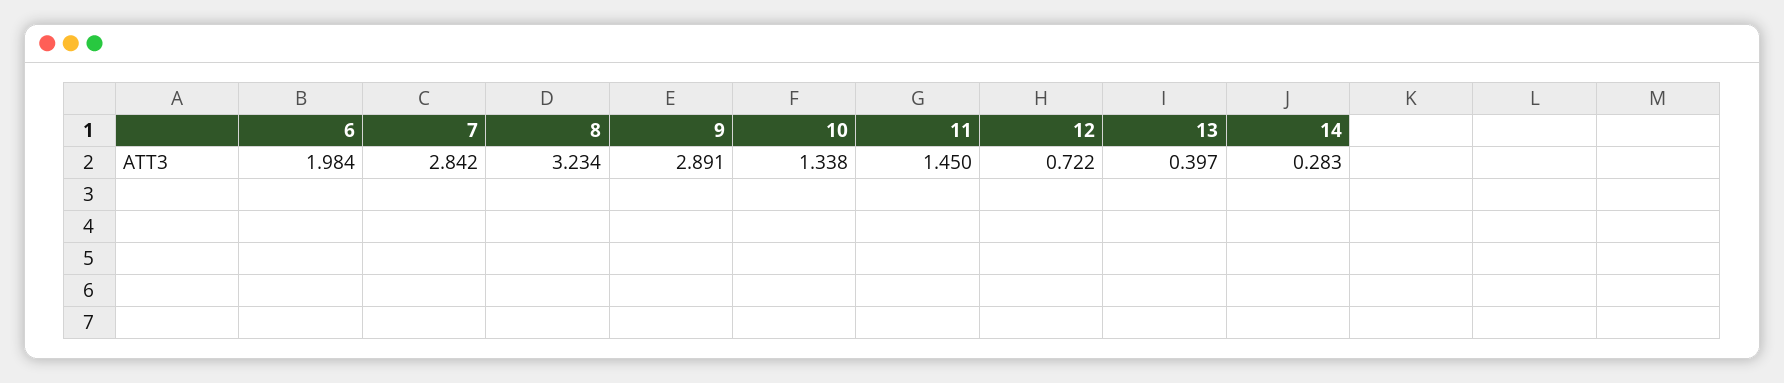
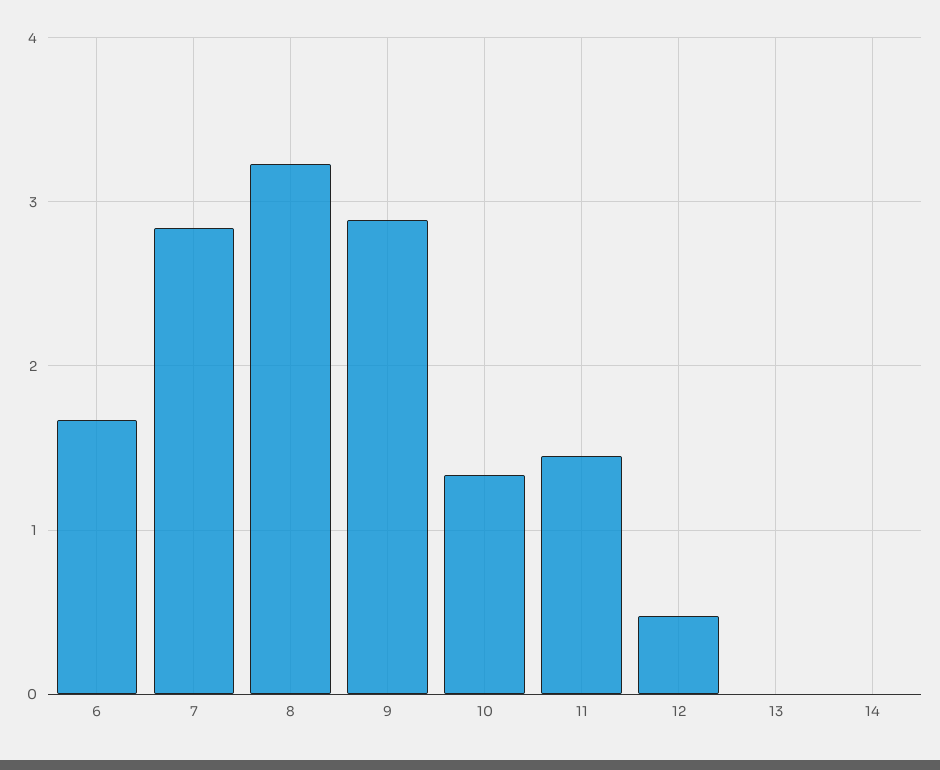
  {
-   "6": 1.984,
+   "6": 1.7,
    "7": 2.842,
    "8": 3.234,
    "9": 2.891,
    "10": 1.338,
    "11": 1.45,
-   "12": 0.722,
+   "12": 0.5,
-   "13": 0.397,
+   "13": 0,
-   "14": 0.283
+   "14": 0
  }

